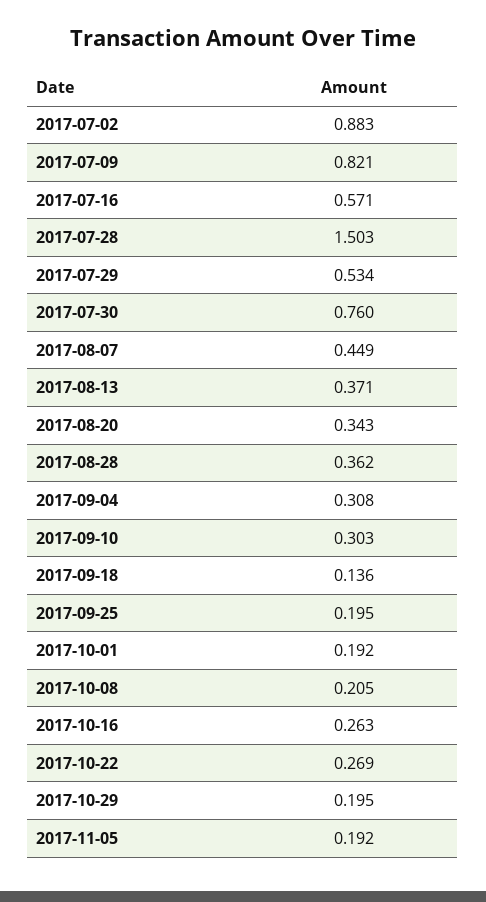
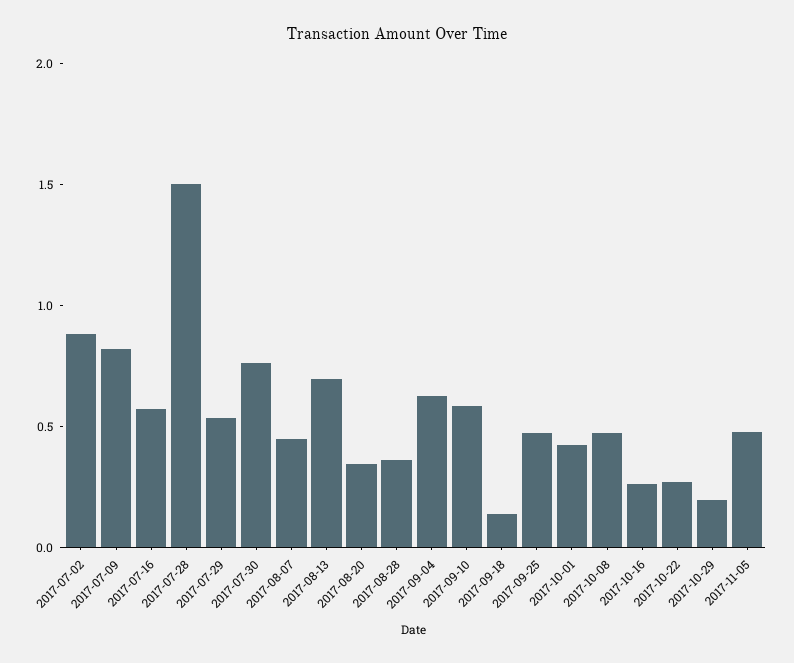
  {
    "2017-07-02": 0.883,
    "2017-07-09": 0.821,
    "2017-07-16": 0.571,
    "2017-07-28": 1.503,
    "2017-07-29": 0.534,
    "2017-07-30": 0.76,
    "2017-08-07": 0.449,
-   "2017-08-13": 0.371,
+   "2017-08-13": 0.7,
    "2017-08-20": 0.343,
    "2017-08-28": 0.362,
-   "2017-09-04": 0.308,
+   "2017-09-04": 0.6,
-   "2017-09-10": 0.303,
+   "2017-09-10": 0.6,
    "2017-09-18": 0.136,
-   "2017-09-25": 0.195,
+   "2017-09-25": 0.5,
-   "2017-10-01": 0.192,
+   "2017-10-01": 0.4,
-   "2017-10-08": 0.205,
+   "2017-10-08": 0.5,
    "2017-10-16": 0.263,
    "2017-10-22": 0.269,
    "2017-10-29": 0.195,
-   "2017-11-05": 0.192
+   "2017-11-05": 0.5
  }

